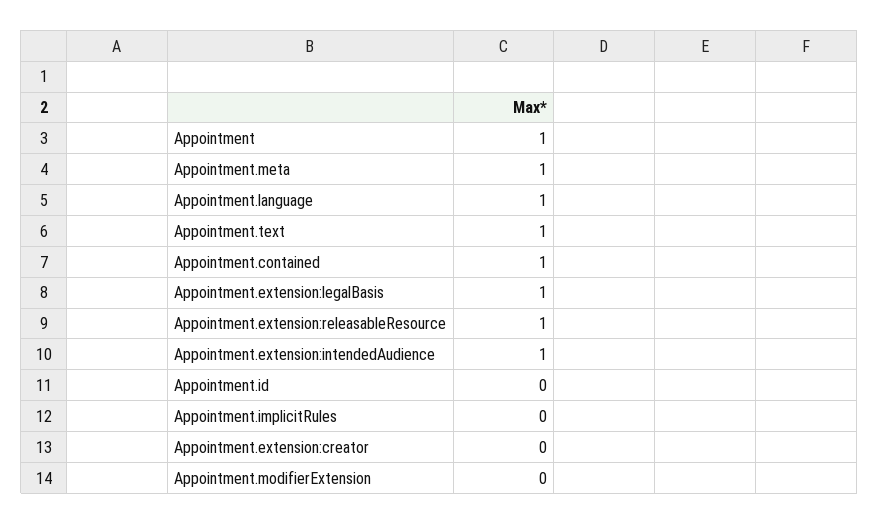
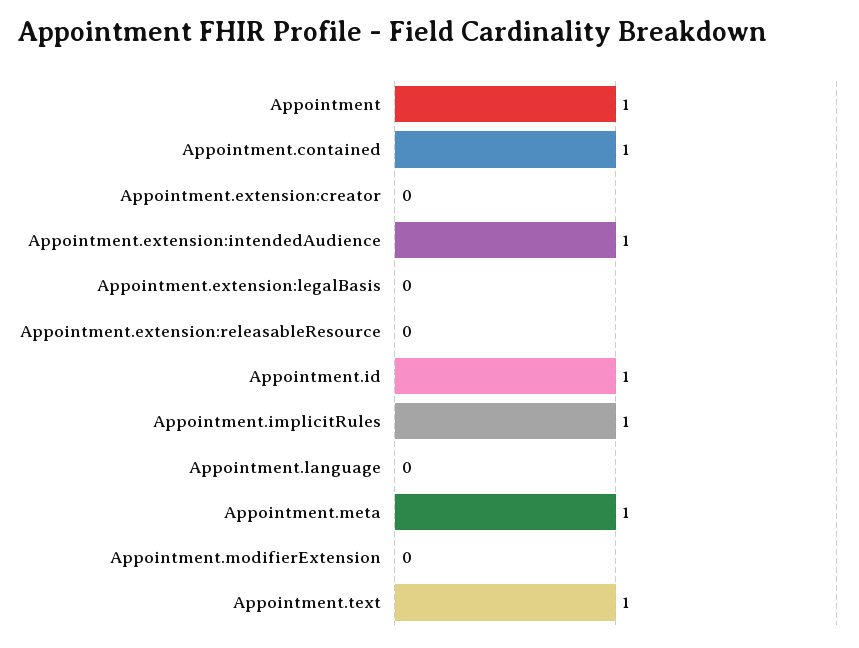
  {
    "Appointment": 1,
    "Appointment.meta": 1,
-   "Appointment.language": 1,
+   "Appointment.language": 0,
    "Appointment.text": 1,
    "Appointment.contained": 1,
-   "Appointment.extension:legalBasis": 1,
+   "Appointment.extension:legalBasis": 0,
-   "Appointment.extension:releasableResource": 1,
+   "Appointment.extension:releasableResource": 0,
    "Appointment.extension:intendedAudience": 1,
-   "Appointment.id": 0,
+   "Appointment.id": 1,
-   "Appointment.implicitRules": 0,
+   "Appointment.implicitRules": 1,
    "Appointment.extension:creator": 0,
    "Appointment.modifierExtension": 0
  }

